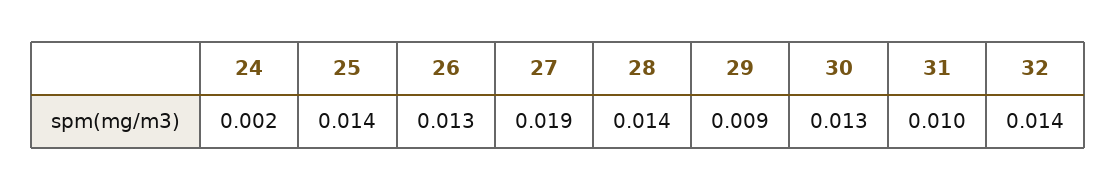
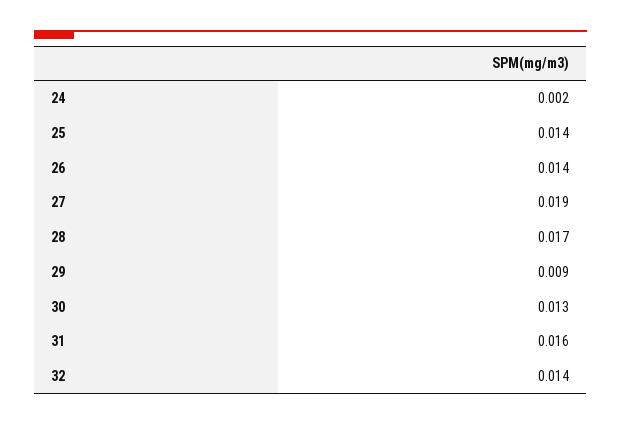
  {
    "24": 0.002,
    "25": 0.014,
-   "26": 0.013,
+   "26": 0.014,
    "27": 0.019,
-   "28": 0.014,
+   "28": 0.017,
    "29": 0.009,
    "30": 0.013,
-   "31": 0.01,
+   "31": 0.016,
    "32": 0.014
  }

